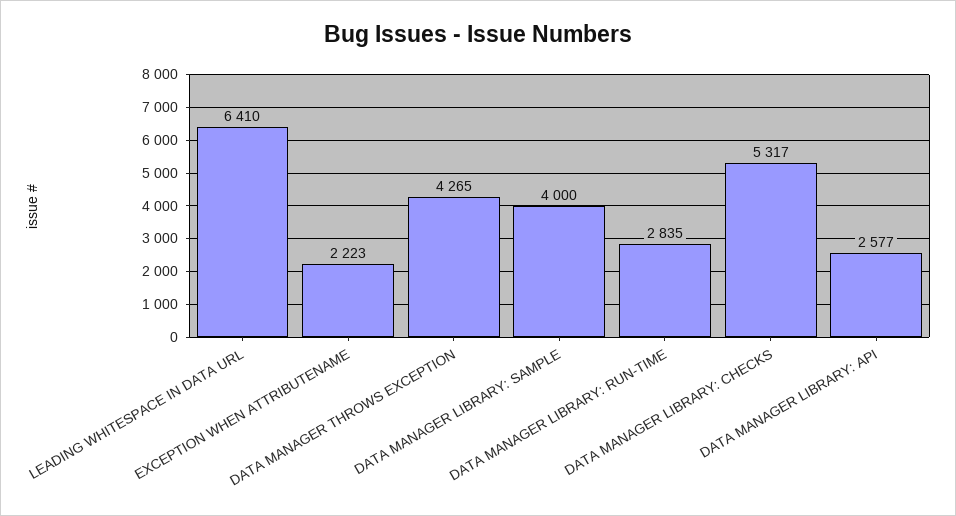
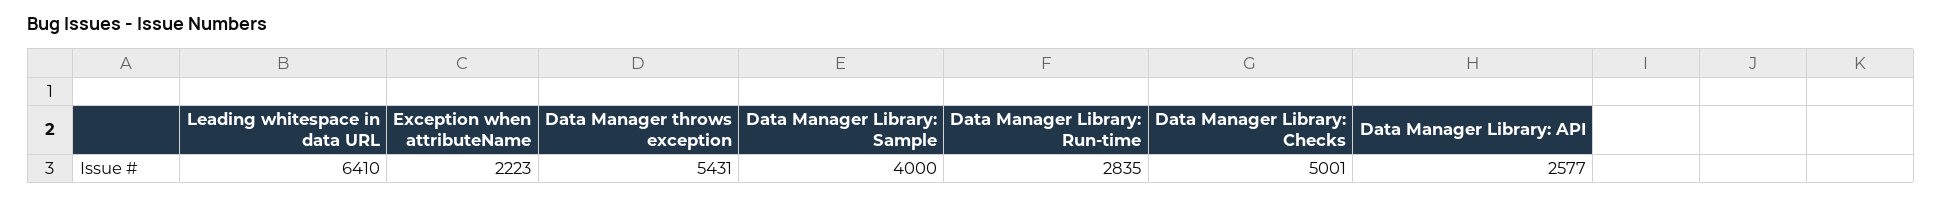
  {
    "LEADING WHITESPACE IN DATA URL": 6410,
    "EXCEPTION WHEN ATTRIBUTENAME": 2223,
-   "DATA MANAGER THROWS EXCEPTION": 4265,
+   "DATA MANAGER THROWS EXCEPTION": 5431,
    "DATA MANAGER LIBRARY: SAMPLE": 4000,
    "DATA MANAGER LIBRARY: RUN-TIME": 2835,
-   "DATA MANAGER LIBRARY: CHECKS": 5317,
+   "DATA MANAGER LIBRARY: CHECKS": 5001,
    "DATA MANAGER LIBRARY: API": 2577
  }

